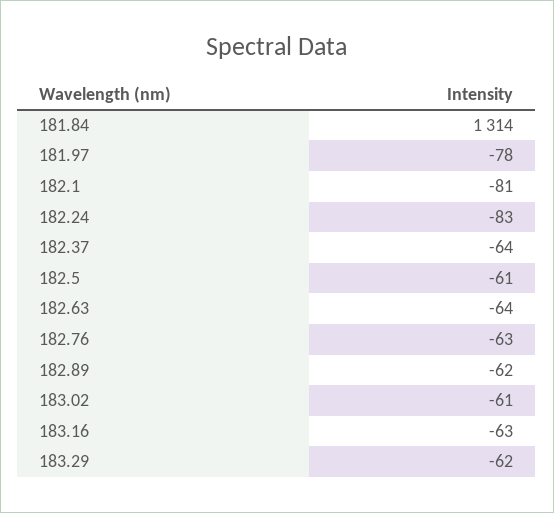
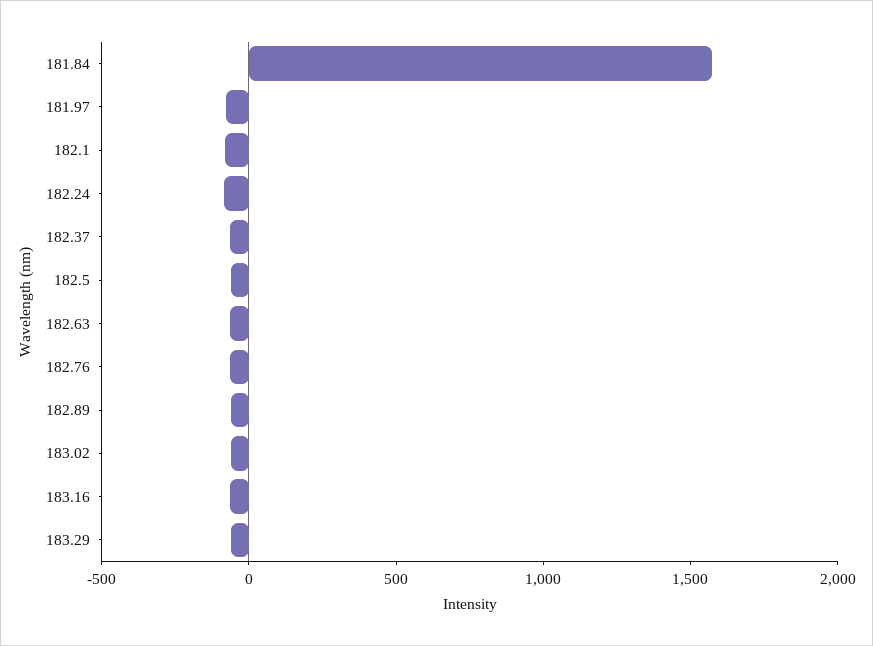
  {
-   "181.84": 1314,
+   "181.84": 1600,
    "181.97": -78,
    "182.1": -81,
    "182.24": -83,
    "182.37": -64,
    "182.5": -61,
    "182.63": -64,
    "182.76": -63,
    "182.89": -62,
    "183.02": -61,
    "183.16": -63,
    "183.29": -62
  }

